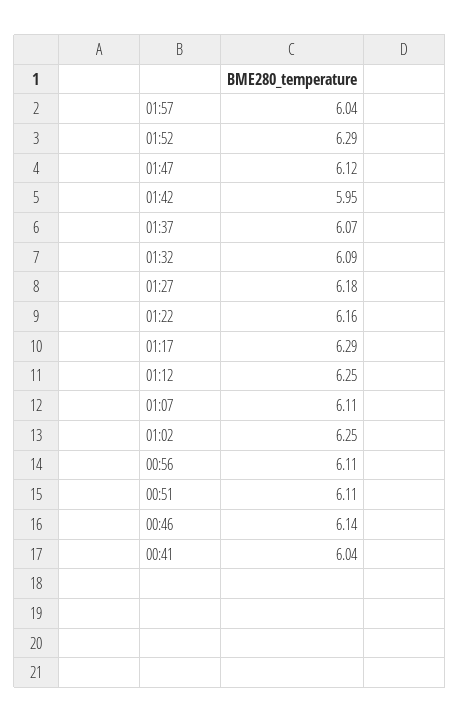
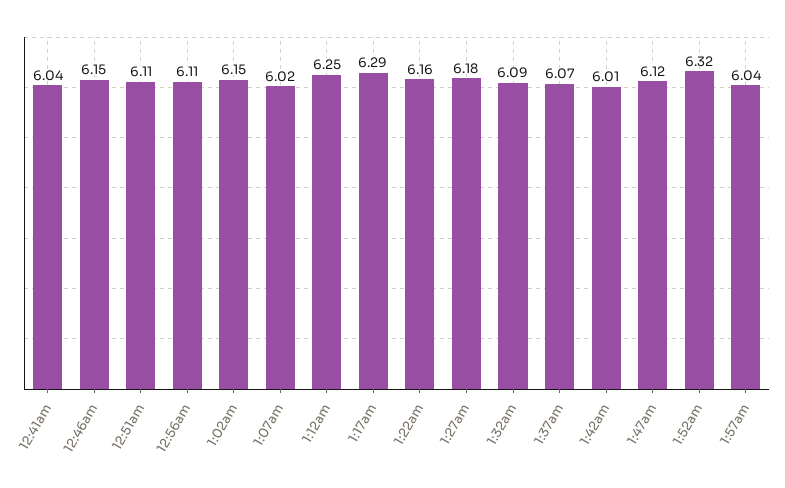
  {
    "01:57": 6.04,
-   "01:52": 6.29,
+   "01:52": 6.32,
    "01:47": 6.12,
-   "01:42": 5.95,
+   "01:42": 6.01,
    "01:37": 6.07,
    "01:32": 6.09,
    "01:27": 6.18,
    "01:22": 6.16,
    "01:17": 6.29,
    "01:12": 6.25,
-   "01:07": 6.11,
+   "01:07": 6.02,
-   "01:02": 6.25,
+   "01:02": 6.15,
    "00:56": 6.11,
    "00:51": 6.11,
-   "00:46": 6.14,
+   "00:46": 6.15,
    "00:41": 6.04
  }

